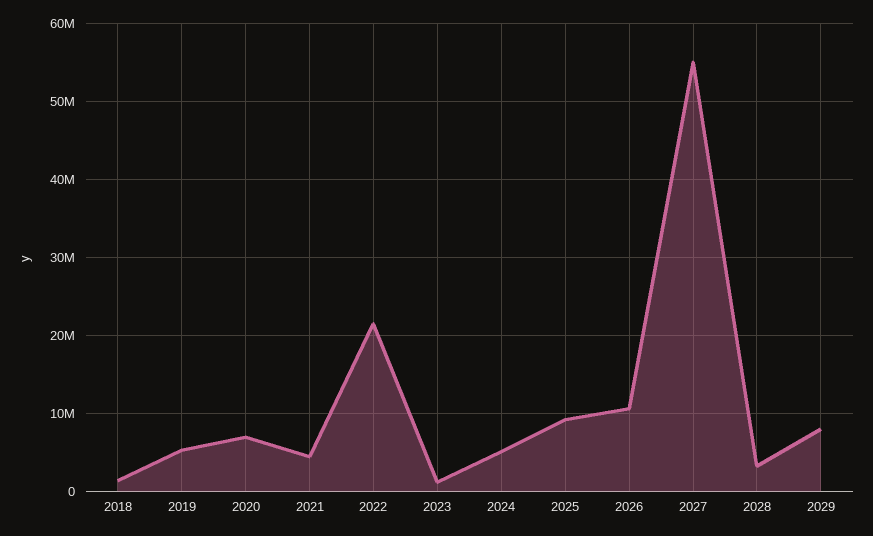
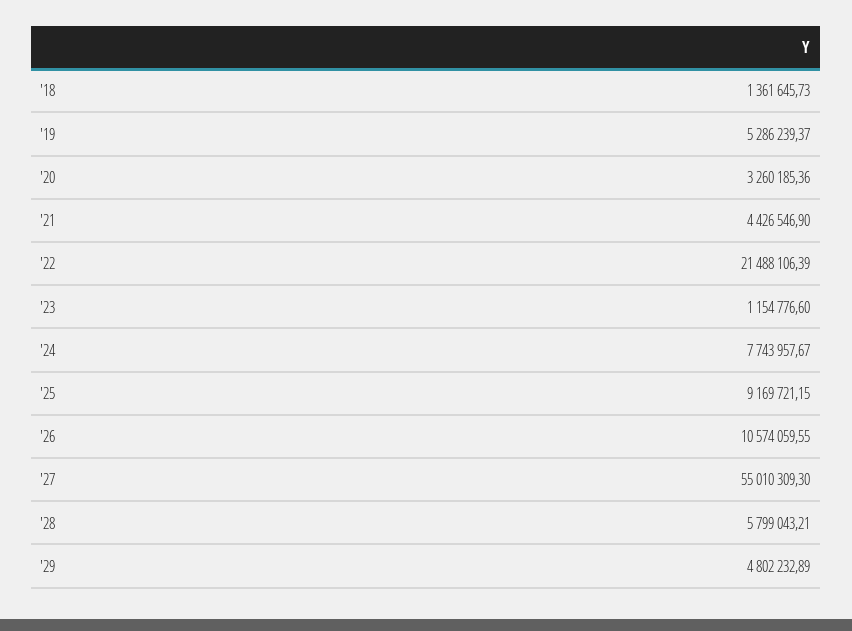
  {
    "2018": 1361645.73,
    "2019": 5286239.37,
-   "2020": 7000000,
+   "2020": 3260185.36,
    "2021": 4426546.9,
    "2022": 21488106.39,
    "2023": 1154776.6,
-   "2024": 5000000,
+   "2024": 7743957.67,
    "2025": 9169721.15,
    "2026": 10574059.55,
    "2027": 55010309.3,
-   "2028": 3000000,
+   "2028": 5799043.21,
-   "2029": 8000000
+   "2029": 4802232.89
  }

